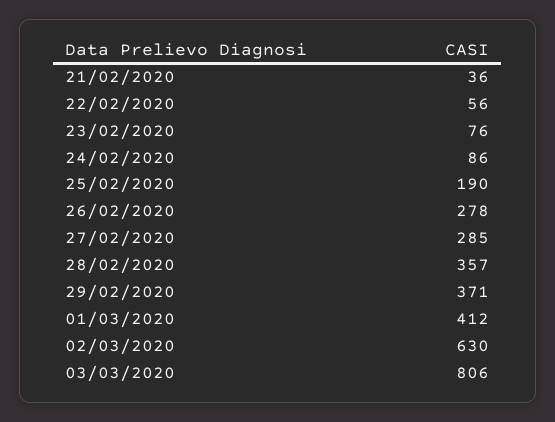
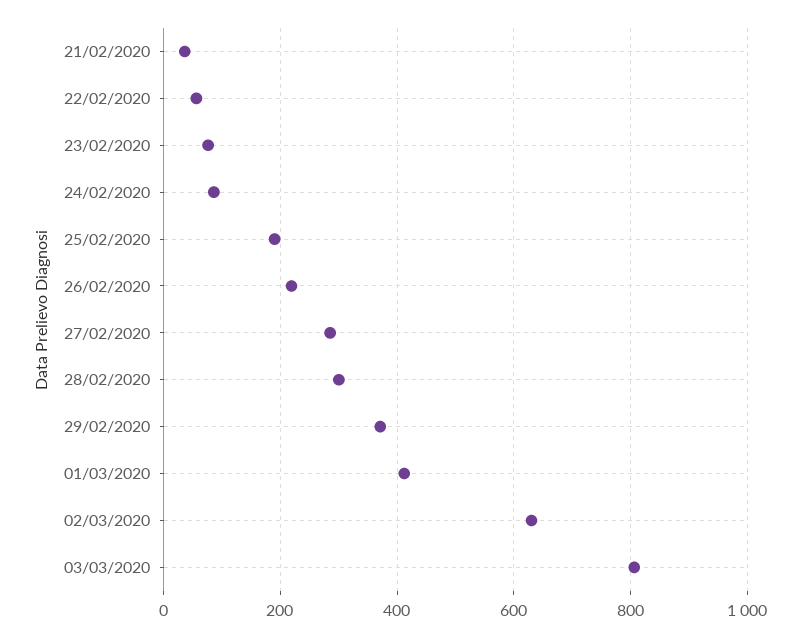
  {
    "21/02/2020": 36,
    "22/02/2020": 56,
    "23/02/2020": 76,
    "24/02/2020": 86,
    "25/02/2020": 190,
-   "26/02/2020": 278,
+   "26/02/2020": 220,
    "27/02/2020": 285,
-   "28/02/2020": 357,
+   "28/02/2020": 300,
    "29/02/2020": 371,
    "01/03/2020": 412,
    "02/03/2020": 630,
    "03/03/2020": 806
  }

